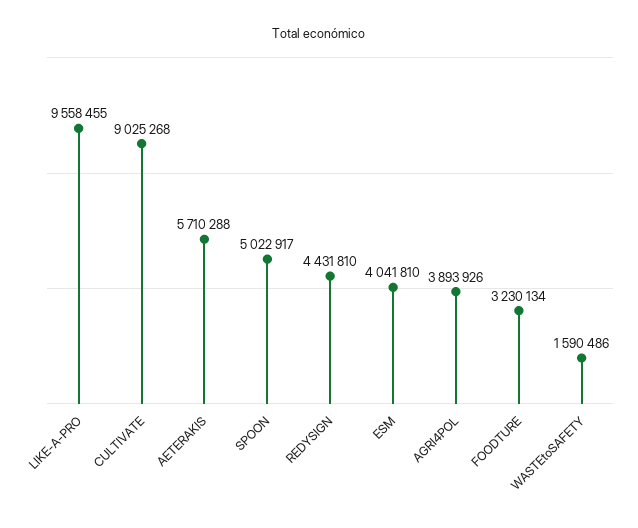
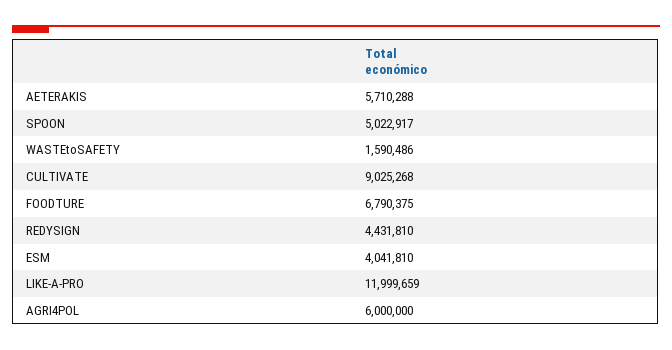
  {
-   "LIKE-A-PRO": 9558455,
+   "LIKE-A-PRO": 11999659,
    "CULTIVATE": 9025268,
    "AETERAKIS": 5710288,
    "SPOON": 5022917,
    "REDYSIGN": 4431810,
    "ESM": 4041810,
-   "AGRI4POL": 3893926,
+   "AGRI4POL": 6000000,
-   "FOODTURE": 3230134,
+   "FOODTURE": 6790375,
    "WASTEtoSAFETY": 1590486
  }

